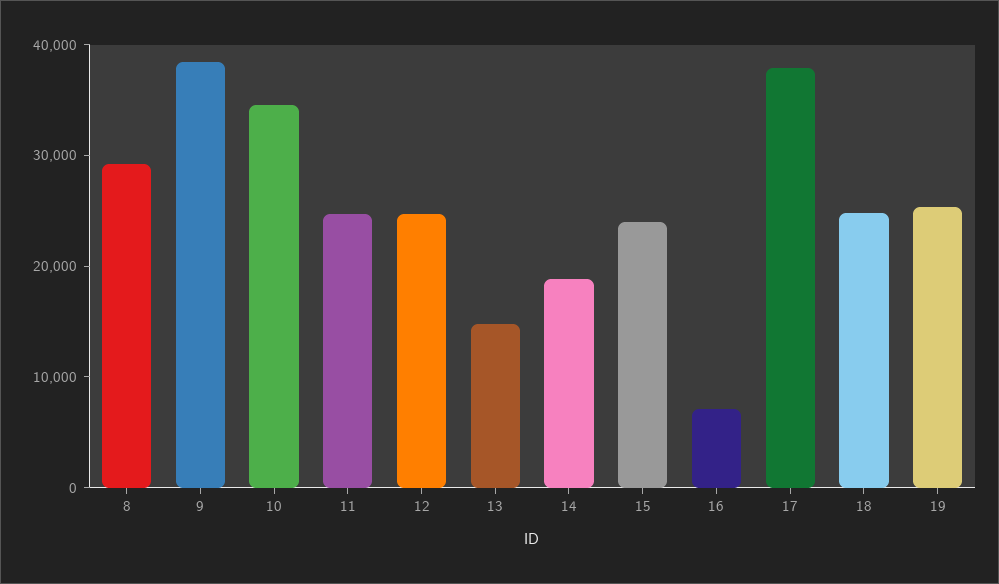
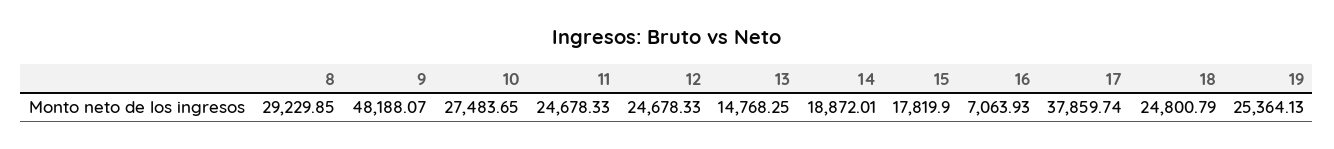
  {
    "8": 29229.85,
-   "9": 38000,
+   "9": 48188.07,
-   "10": 34000,
+   "10": 27483.65,
    "11": 24678.33,
    "12": 24678.33,
    "13": 14768.25,
    "14": 18872.01,
-   "15": 24000,
+   "15": 17819.9,
    "16": 7063.93,
    "17": 37859.74,
    "18": 24800.79,
    "19": 25364.13
  }

